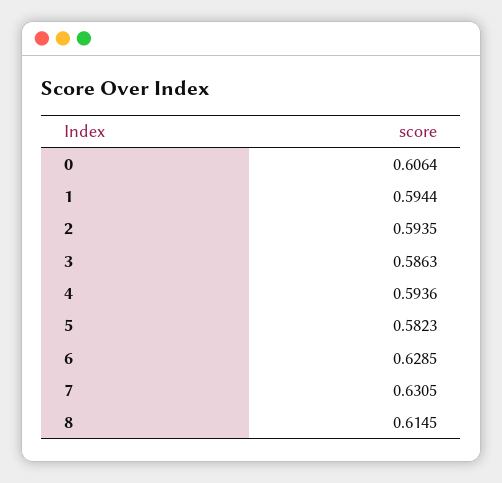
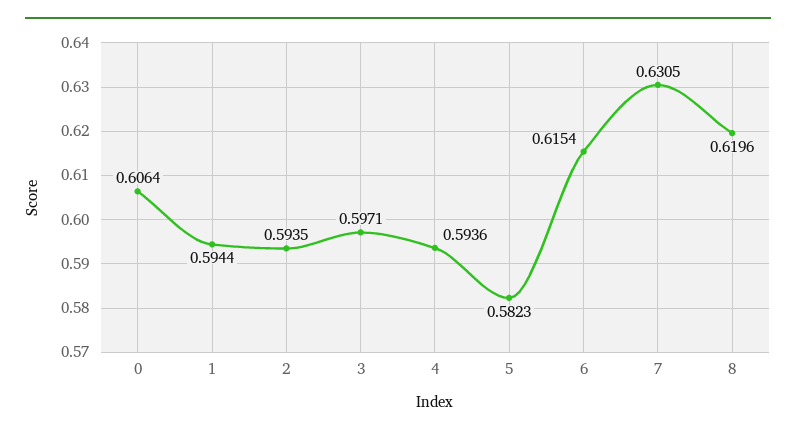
  {
    "0": 0.6064,
    "1": 0.5944,
    "2": 0.5935,
-   "3": 0.5863,
+   "3": 0.5971,
    "4": 0.5936,
    "5": 0.5823,
-   "6": 0.6285,
+   "6": 0.6154,
    "7": 0.6305,
-   "8": 0.6145
+   "8": 0.6196
  }

